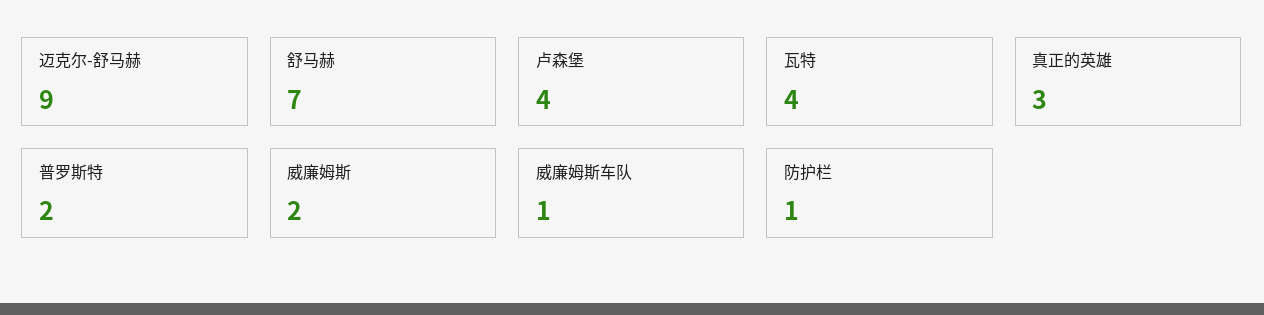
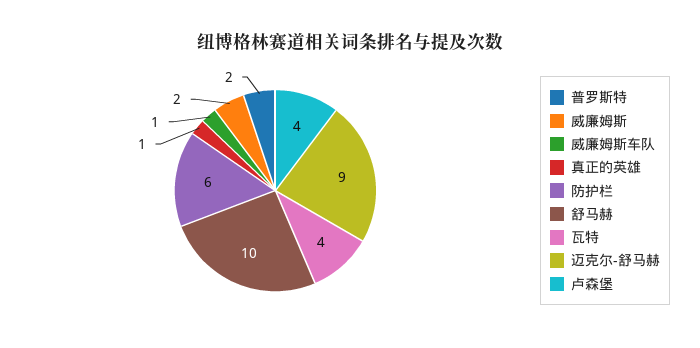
  {
    "迈克尔-舒马赫": 9,
-   "舒马赫": 7,
+   "舒马赫": 10,
    "卢森堡": 4,
    "瓦特": 4,
-   "真正的英雄": 3,
+   "真正的英雄": 1,
    "普罗斯特": 2,
    "威廉姆斯": 2,
    "威廉姆斯车队": 1,
-   "防护栏": 1
+   "防护栏": 6
  }

